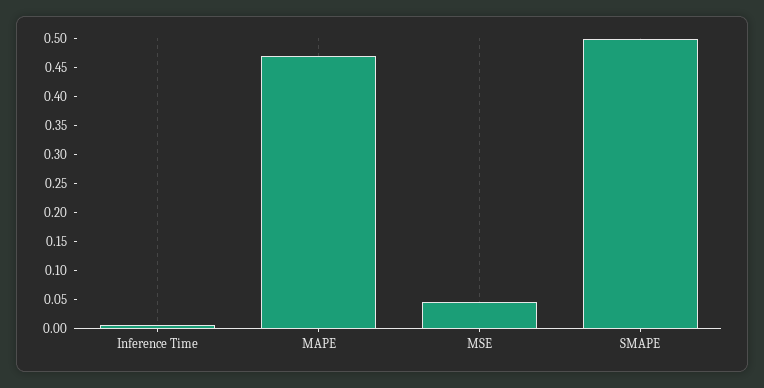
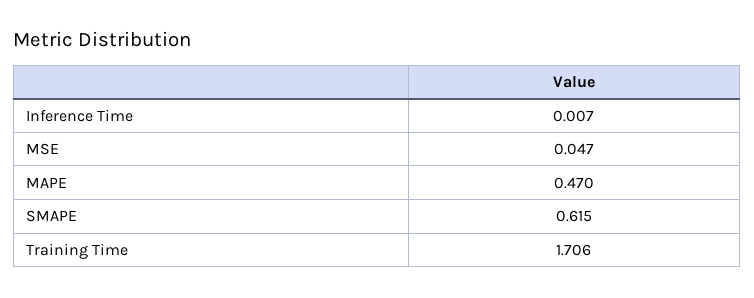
  {
    "Inference Time": 0.007,
    "MAPE": 0.47,
    "MSE": 0.047,
-   "SMAPE": 0.5
+   "SMAPE": 0.615,
+   "Training Time": 1.706
  }

